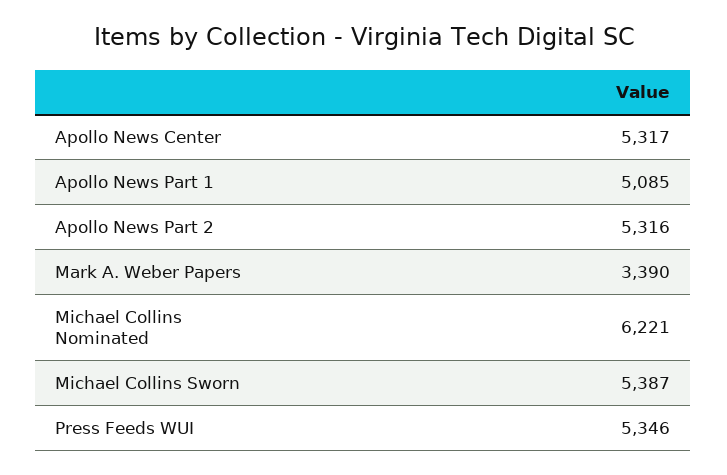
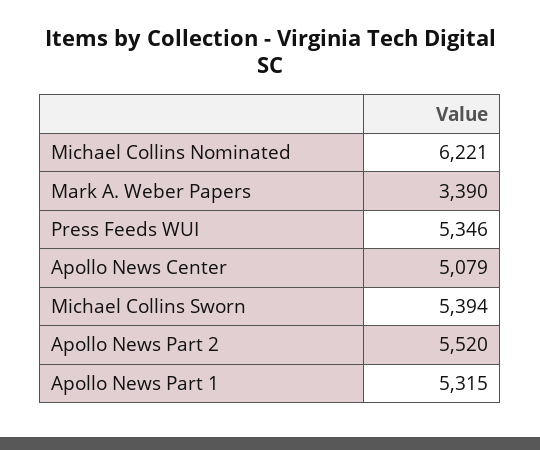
  {
-   "Apollo News Center": 5317,
+   "Apollo News Center": 5079,
-   "Apollo News Part 1": 5085,
+   "Apollo News Part 1": 5315,
-   "Apollo News Part 2": 5316,
+   "Apollo News Part 2": 5520,
    "Mark A. Weber Papers": 3390,
    "Michael Collins Nominated": 6221,
-   "Michael Collins Sworn": 5387,
+   "Michael Collins Sworn": 5394,
    "Press Feeds WUI": 5346
  }

